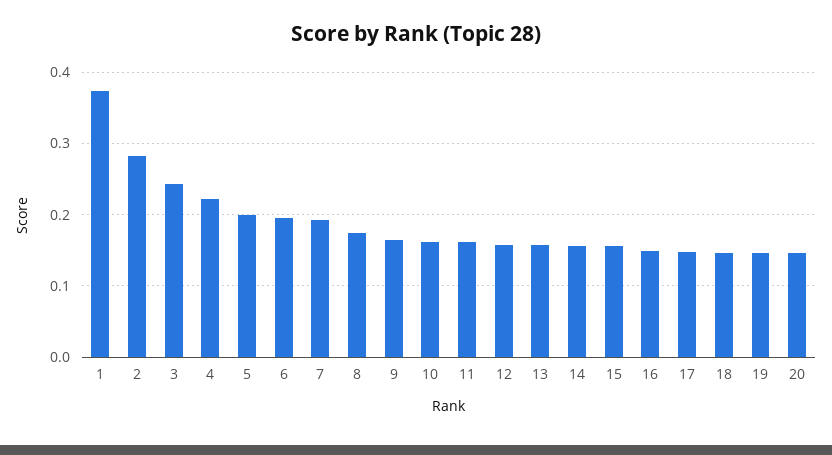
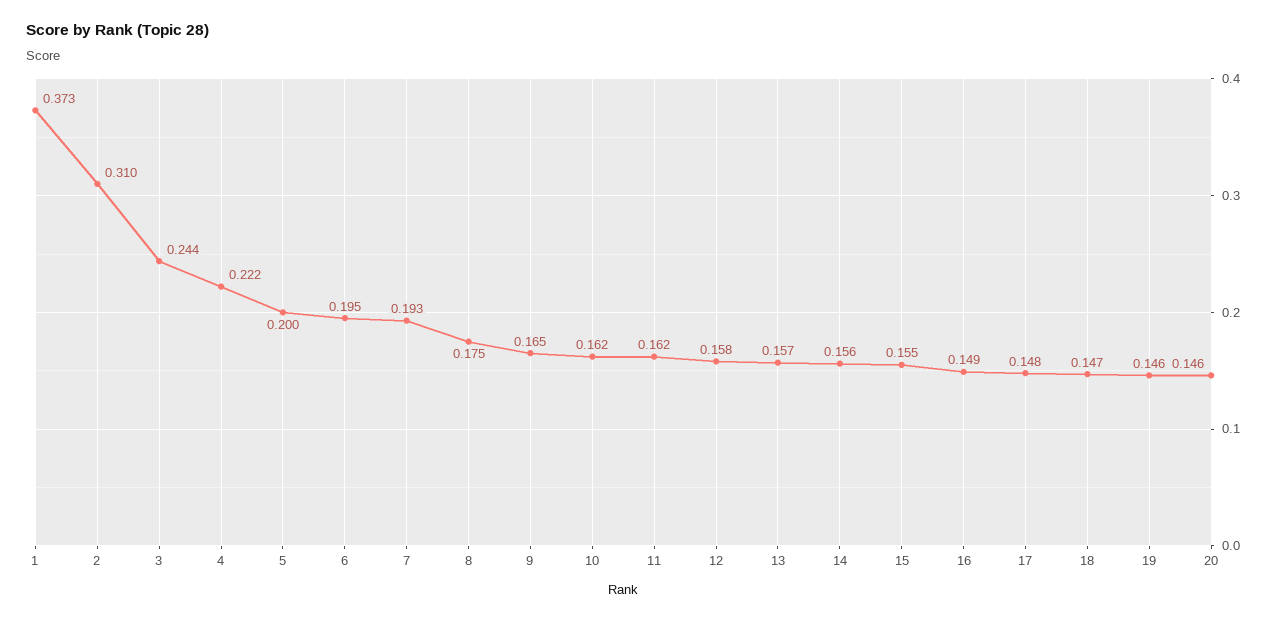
  {
    "1": 0.373,
-   "2": 0.28,
+   "2": 0.31,
    "3": 0.244,
    "4": 0.222,
    "5": 0.2,
    "6": 0.195,
    "7": 0.193,
    "8": 0.175,
    "9": 0.165,
    "10": 0.162,
    "11": 0.162,
    "12": 0.158,
    "13": 0.157,
    "14": 0.156,
    "15": 0.155,
    "16": 0.149,
    "17": 0.148,
    "18": 0.147,
    "19": 0.146,
    "20": 0.146
  }

